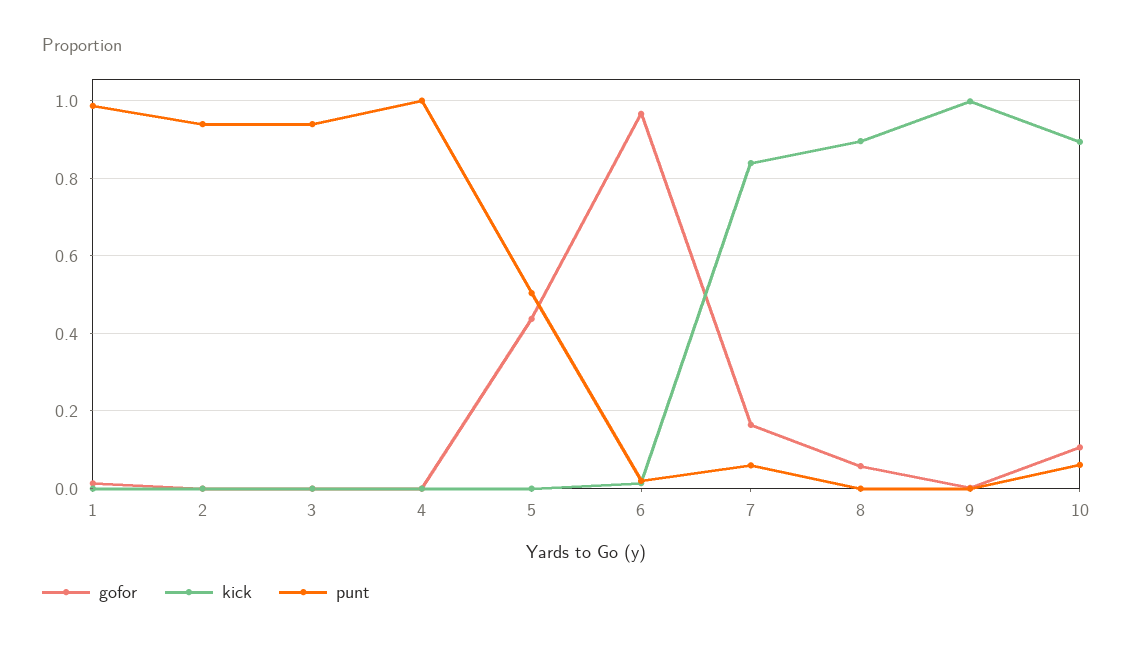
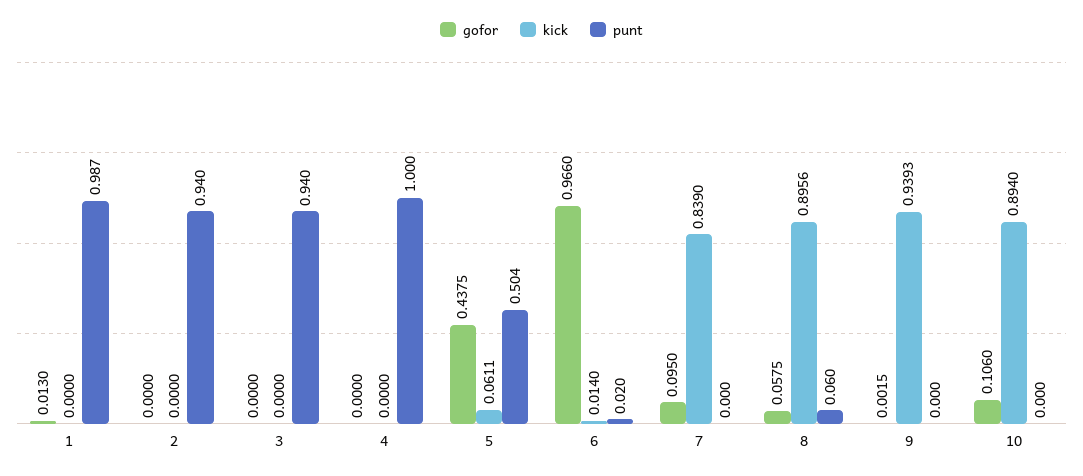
  {
    "gofor": {
      "1": 0.013,
      "2": 0,
      "3": 0,
      "4": 0,
      "5": 0.4375,
      "6": 0.966,
-     "7": 0.16,
+     "7": 0.095,
      "8": 0.0575,
      "9": 0.0015,
      "10": 0.106
    },
    "kick": {
      "1": 0,
      "2": 0,
      "3": 0,
      "4": 0,
-     "5": 0,
+     "5": 0.0611,
      "6": 0.014,
      "7": 0.839,
      "8": 0.8956,
-     "9": 1,
+     "9": 0.9393,
      "10": 0.894
    },
    "punt": {
      "1": 0.987,
      "2": 0.94,
      "3": 0.94,
      "4": 1,
      "5": 0.504,
      "6": 0.02,
-     "7": 0.06,
+     "7": 0,
-     "8": 0,
+     "8": 0.06,
      "9": 0,
-     "10": 0.06
+     "10": 0
    }
  }

